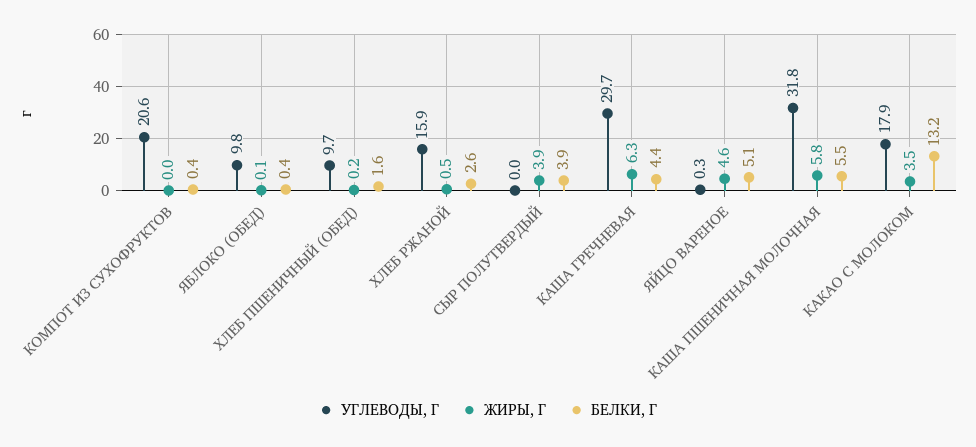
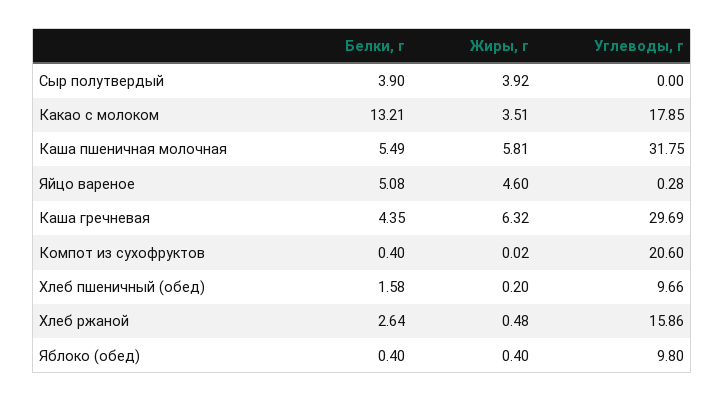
  {
    "УГЛЕВОДЫ, Г": {
      "КОМПОТ ИЗ СУХОФРУКТОВ": 20.6,
      "ЯБЛОКО (ОБЕД)": 9.8,
      "ХЛЕБ ПШЕНИЧНЫЙ (ОБЕД)": 9.66,
      "ХЛЕБ РЖАНОЙ": 15.86,
      "СЫР ПОЛУТВЕРДЫЙ": 0,
      "КАША ГРЕЧНЕВАЯ": 29.69,
      "ЯЙЦО ВАРЕНОЕ": 0.28,
      "КАША ПШЕНИЧНАЯ МОЛОЧНАЯ": 31.75,
      "КАКАО С МОЛОКОМ": 17.85
    },
    "ЖИРЫ, Г": {
      "КОМПОТ ИЗ СУХОФРУКТОВ": 0.02,
-     "ЯБЛОКО (ОБЕД)": 0.1,
+     "ЯБЛОКО (ОБЕД)": 0.4,
      "ХЛЕБ ПШЕНИЧНЫЙ (ОБЕД)": 0.2,
      "ХЛЕБ РЖАНОЙ": 0.48,
      "СЫР ПОЛУТВЕРДЫЙ": 3.92,
      "КАША ГРЕЧНЕВАЯ": 6.32,
      "ЯЙЦО ВАРЕНОЕ": 4.6,
      "КАША ПШЕНИЧНАЯ МОЛОЧНАЯ": 5.81,
      "КАКАО С МОЛОКОМ": 3.51
    },
    "БЕЛКИ, Г": {
      "КОМПОТ ИЗ СУХОФРУКТОВ": 0.4,
      "ЯБЛОКО (ОБЕД)": 0.4,
      "ХЛЕБ ПШЕНИЧНЫЙ (ОБЕД)": 1.58,
      "ХЛЕБ РЖАНОЙ": 2.64,
      "СЫР ПОЛУТВЕРДЫЙ": 3.9,
      "КАША ГРЕЧНЕВАЯ": 4.35,
      "ЯЙЦО ВАРЕНОЕ": 5.08,
      "КАША ПШЕНИЧНАЯ МОЛОЧНАЯ": 5.49,
      "КАКАО С МОЛОКОМ": 13.21
    }
  }

